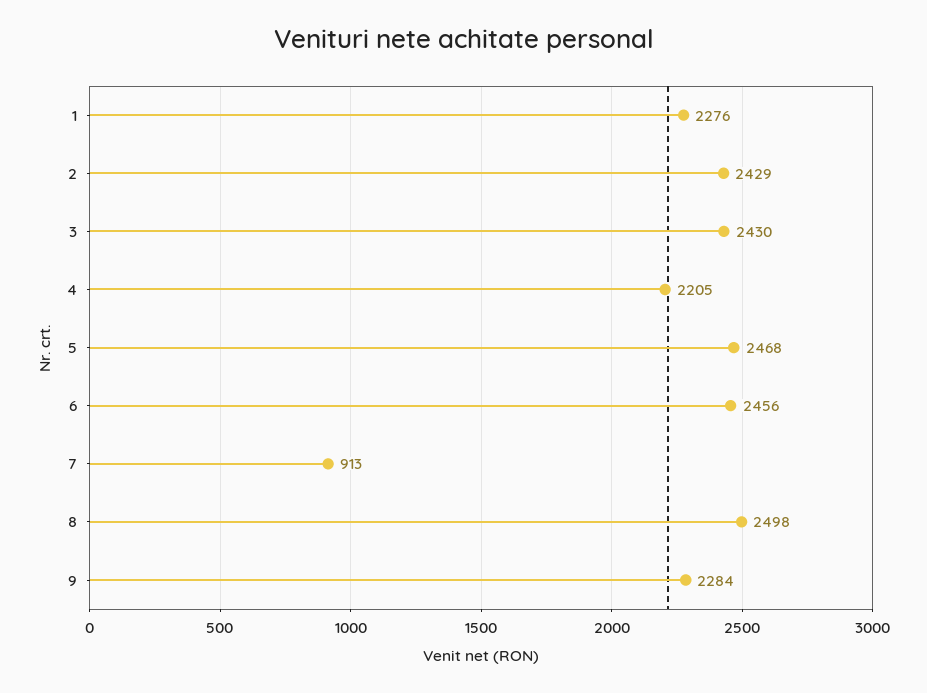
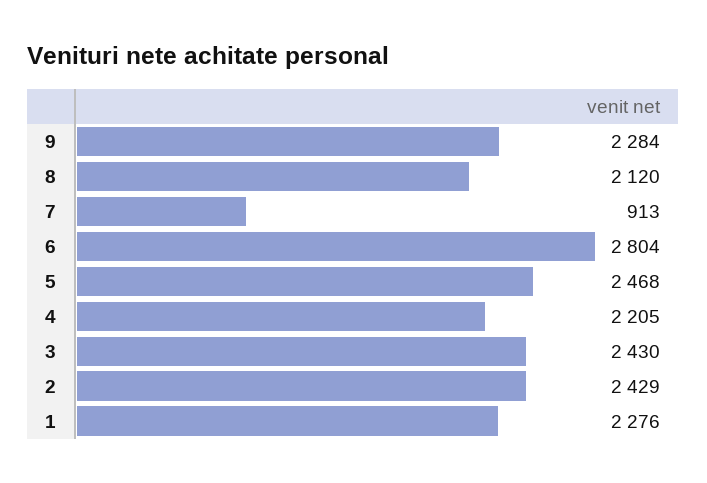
  {
    "1": 2276,
    "2": 2429,
    "3": 2430,
    "4": 2205,
    "5": 2468,
-   "6": 2456,
+   "6": 2804,
    "7": 913,
-   "8": 2498,
+   "8": 2120,
    "9": 2284
  }

